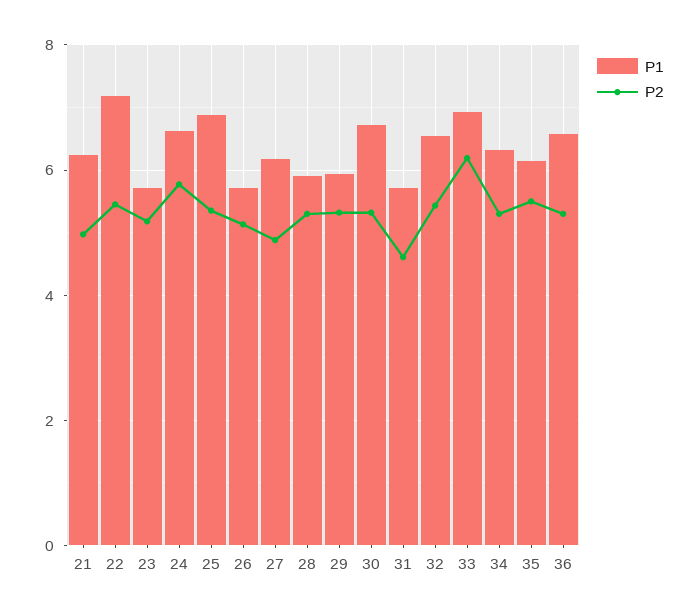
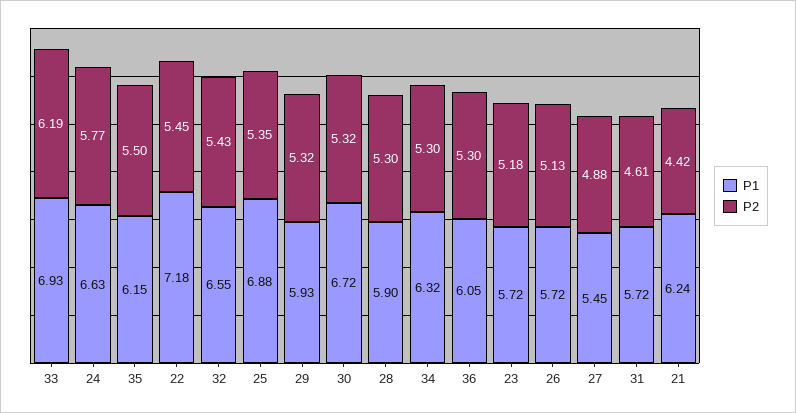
  {
    "P1": {
      "21": 6.24,
      "22": 7.18,
      "23": 5.72,
      "24": 6.63,
      "25": 6.88,
      "26": 5.72,
-     "27": 6.2,
+     "27": 5.45,
      "28": 5.9,
      "29": 5.93,
      "30": 6.72,
      "31": 5.72,
      "32": 6.55,
      "33": 6.93,
      "34": 6.32,
      "35": 6.15,
-     "36": 6.6
+     "36": 6.05
    },
    "P2": {
-     "21": 5,
+     "21": 4.42,
      "22": 5.45,
      "23": 5.18,
      "24": 5.77,
      "25": 5.35,
      "26": 5.13,
      "27": 4.88,
      "28": 5.3,
      "29": 5.32,
      "30": 5.32,
      "31": 4.61,
      "32": 5.43,
      "33": 6.19,
      "34": 5.3,
      "35": 5.5,
      "36": 5.3
    }
  }

